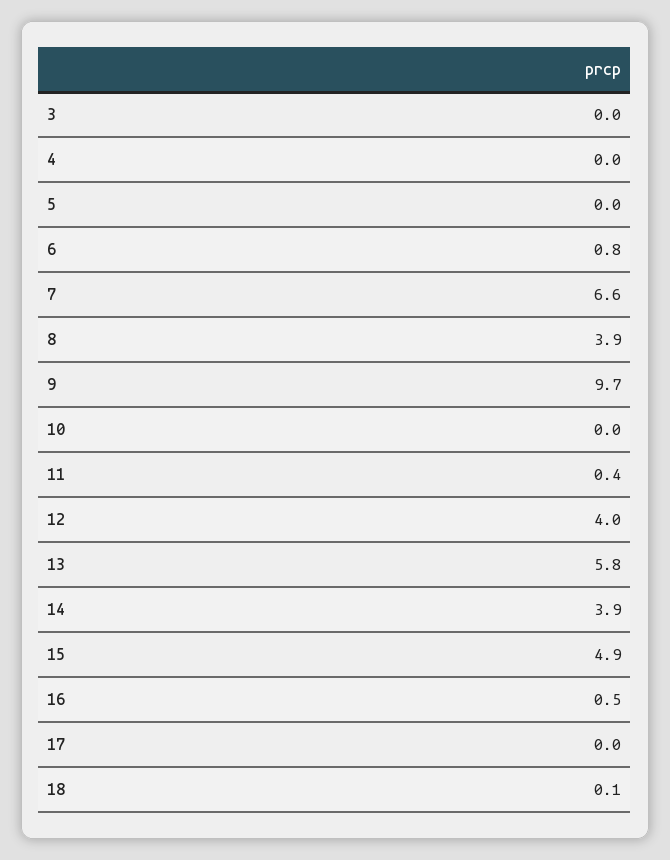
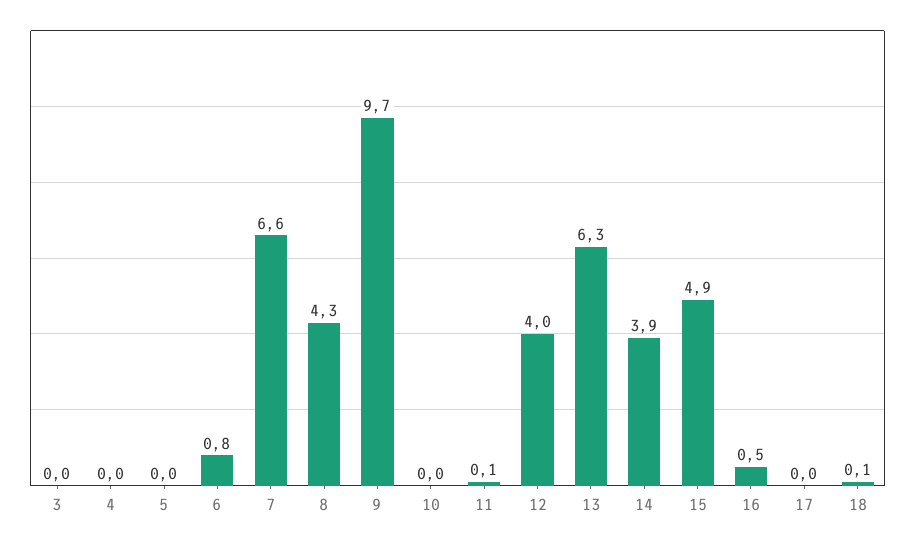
  {
    "3": 0,
    "4": 0,
    "5": 0,
    "6": 0.8,
    "7": 6.6,
-   "8": 3.9,
+   "8": 4.3,
    "9": 9.7,
    "10": 0,
-   "11": 0.4,
+   "11": 0.1,
    "12": 4,
-   "13": 5.8,
+   "13": 6.3,
    "14": 3.9,
    "15": 4.9,
    "16": 0.5,
    "17": 0,
    "18": 0.1
  }

